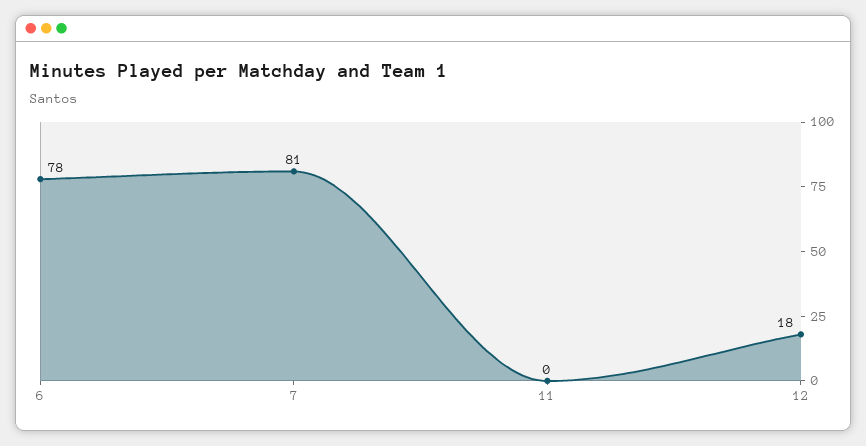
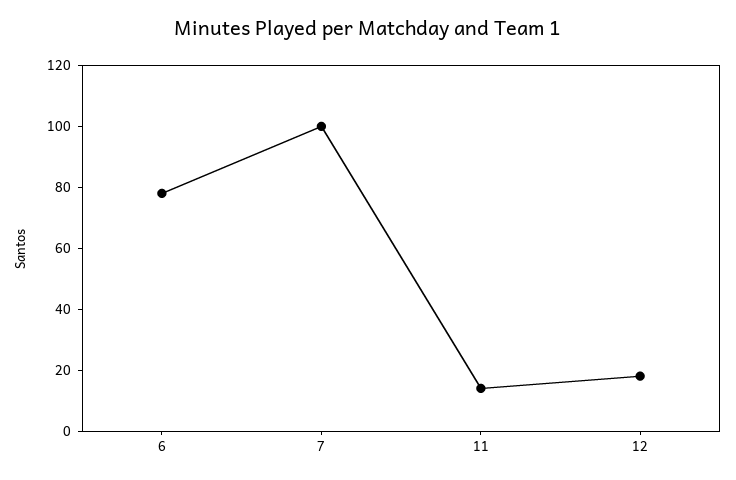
  {
    "6": 78,
-   "7": 81,
+   "7": 100,
-   "11": 0,
+   "11": 15,
    "12": 18
  }

